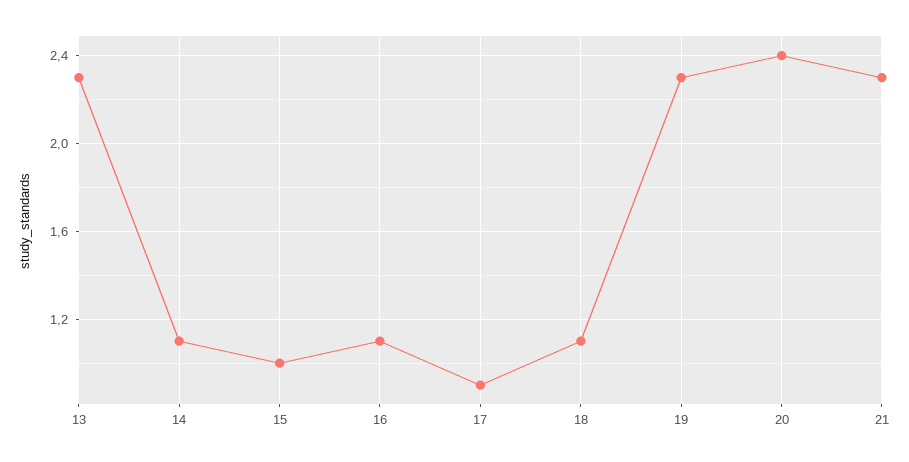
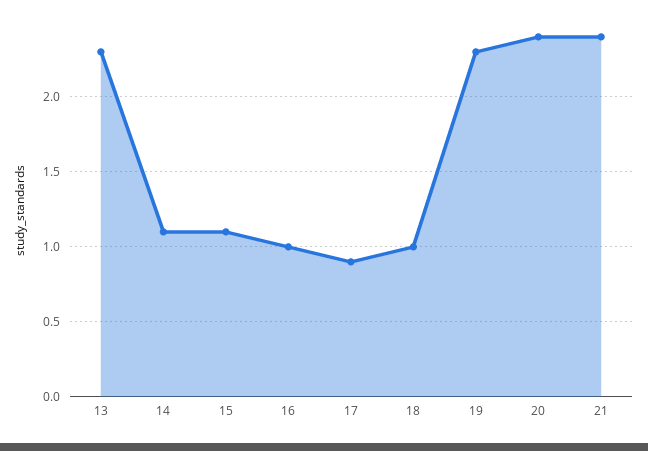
  {
    "13": 2.3,
    "14": 1.1,
-   "15": 1,
+   "15": 1.1,
-   "16": 1.1,
+   "16": 1,
    "17": 0.9,
-   "18": 1.1,
+   "18": 1,
    "19": 2.3,
    "20": 2.4,
-   "21": 2.3
+   "21": 2.4
  }

